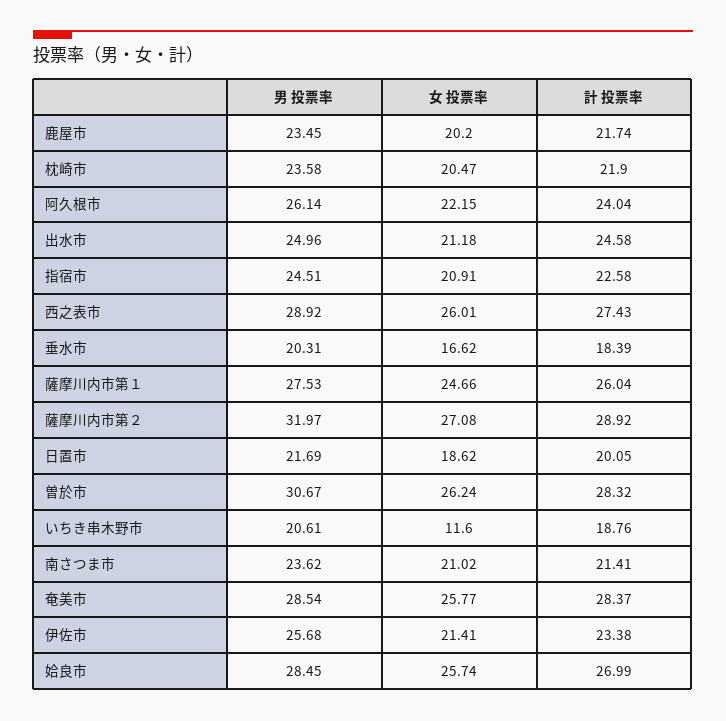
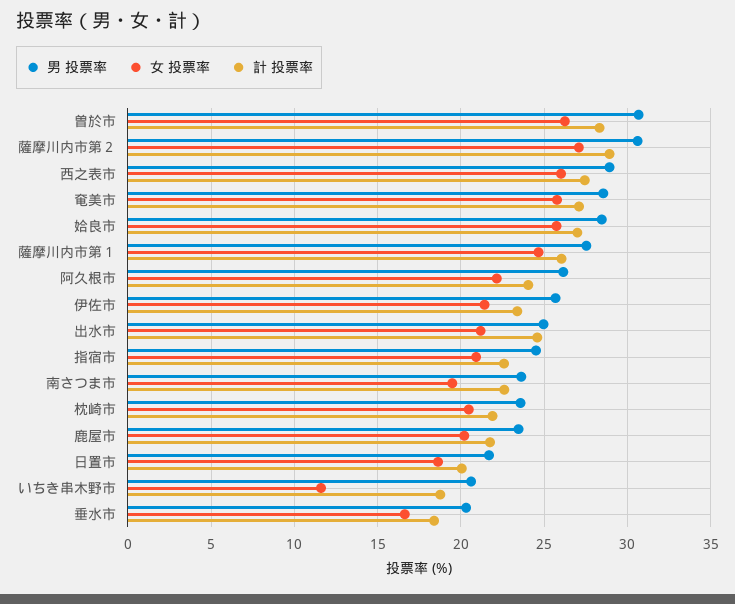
  {
    "男 投票率": {
      "鹿屋市": 23.45,
      "枕崎市": 23.58,
      "阿久根市": 26.14,
      "出水市": 24.96,
      "指宿市": 24.51,
      "西之表市": 28.92,
      "垂水市": 20.31,
      "薩摩川内市第１": 27.53,
-     "薩摩川内市第２": 31.97,
+     "薩摩川内市第２": 30.5,
      "日置市": 21.69,
      "曽於市": 30.67,
      "いちき串木野市": 20.61,
      "南さつま市": 23.62,
      "奄美市": 28.54,
      "伊佐市": 25.68,
      "姶良市": 28.45
    },
    "女 投票率": {
      "鹿屋市": 20.2,
      "枕崎市": 20.47,
      "阿久根市": 22.15,
      "出水市": 21.18,
      "指宿市": 20.91,
      "西之表市": 26.01,
      "垂水市": 16.62,
      "薩摩川内市第１": 24.66,
      "薩摩川内市第２": 27.08,
      "日置市": 18.62,
      "曽於市": 26.24,
      "いちき串木野市": 11.6,
-     "南さつま市": 21.02,
+     "南さつま市": 19.5,
      "奄美市": 25.77,
      "伊佐市": 21.41,
      "姶良市": 25.74
    },
    "計 投票率": {
      "鹿屋市": 21.74,
      "枕崎市": 21.9,
      "阿久根市": 24.04,
      "出水市": 24.58,
      "指宿市": 22.58,
      "西之表市": 27.43,
      "垂水市": 18.39,
      "薩摩川内市第１": 26.04,
      "薩摩川内市第２": 28.92,
      "日置市": 20.05,
      "曽於市": 28.32,
      "いちき串木野市": 18.76,
-     "南さつま市": 21.41,
+     "南さつま市": 22.5,
-     "奄美市": 28.37,
+     "奄美市": 27,
      "伊佐市": 23.38,
      "姶良市": 26.99
    }
  }

